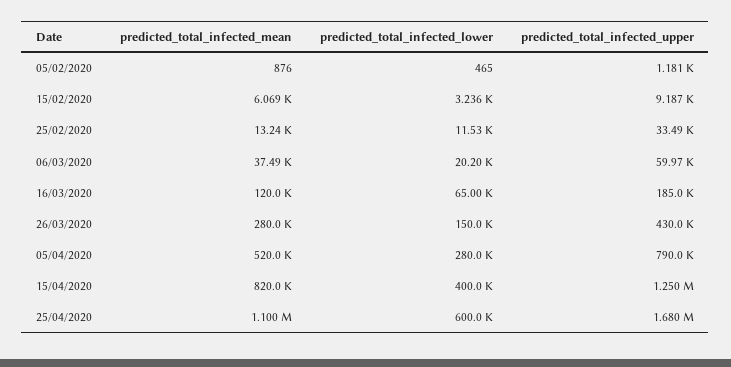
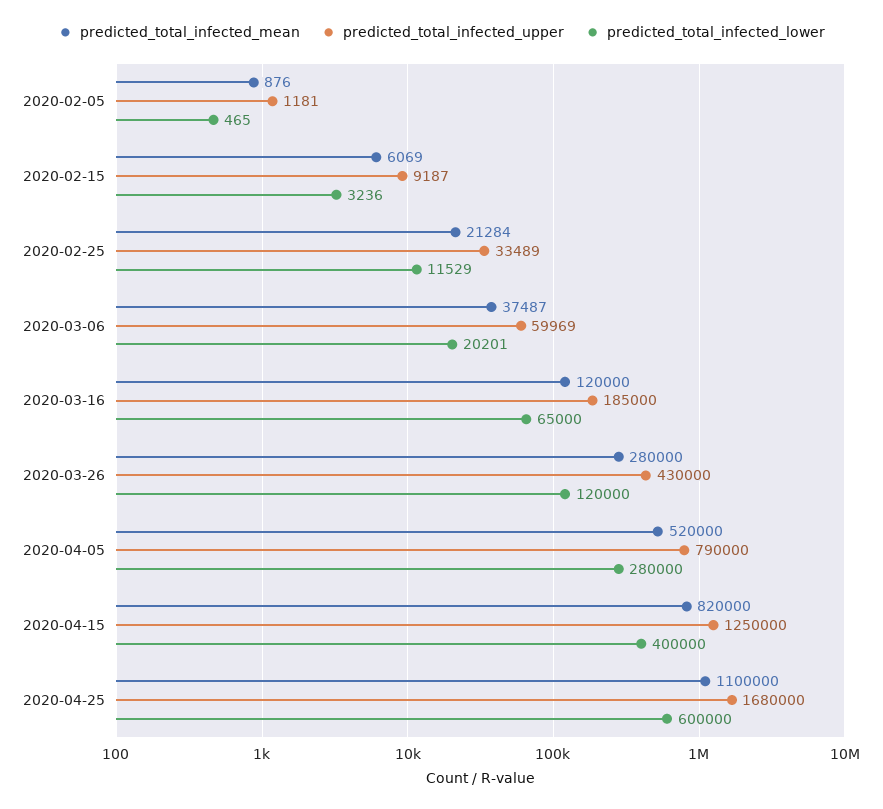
  {
    "predicted_total_infected_mean": {
      "05/02/2020": 876,
      "15/02/2020": 6069,
-     "25/02/2020": 13240,
+     "25/02/2020": 21284,
      "06/03/2020": 37487,
      "16/03/2020": 120000,
      "26/03/2020": 280000,
      "05/04/2020": 520000,
      "15/04/2020": 820000,
      "25/04/2020": 1100000
    },
    "predicted_total_infected_lower": {
      "05/02/2020": 465,
      "15/02/2020": 3236,
      "25/02/2020": 11529,
      "06/03/2020": 20201,
      "16/03/2020": 65000,
-     "26/03/2020": 150000,
+     "26/03/2020": 120000,
      "05/04/2020": 280000,
      "15/04/2020": 400000,
      "25/04/2020": 600000
    },
    "predicted_total_infected_upper": {
      "05/02/2020": 1181,
      "15/02/2020": 9187,
      "25/02/2020": 33489,
      "06/03/2020": 59969,
      "16/03/2020": 185000,
      "26/03/2020": 430000,
      "05/04/2020": 790000,
      "15/04/2020": 1250000,
      "25/04/2020": 1680000
    }
  }

